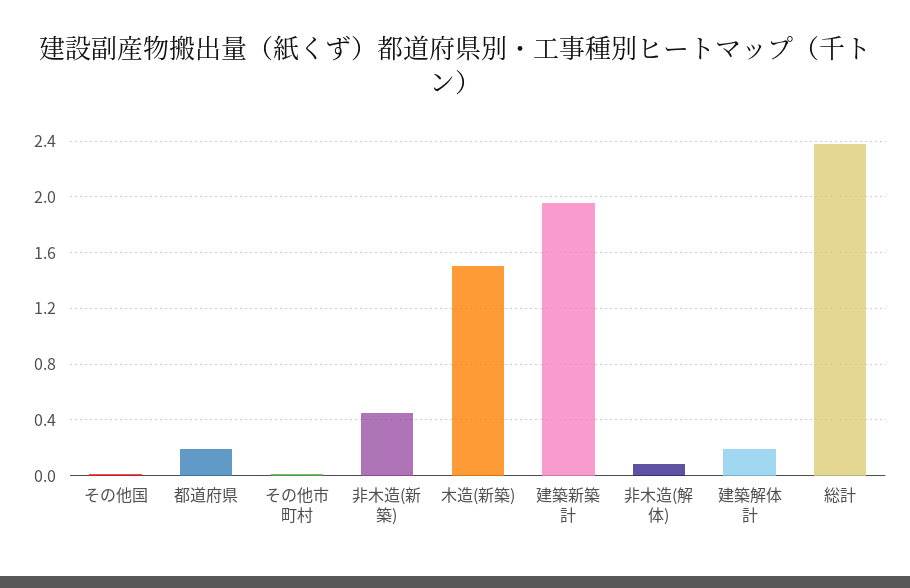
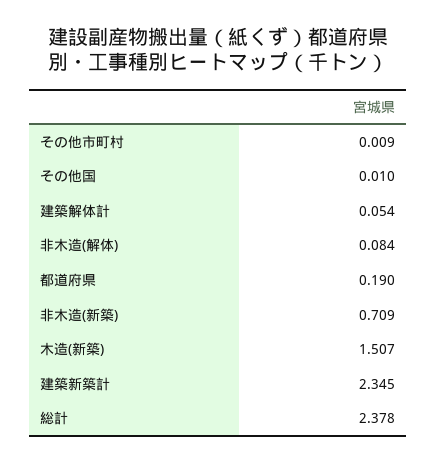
  {
    "その他国": 0.01,
    "都道府県": 0.19,
    "その他市町村": 0.009,
-   "非木造(新築)": 0.45,
+   "非木造(新築)": 0.709,
    "木造(新築)": 1.507,
-   "建築新築計": 1.95,
+   "建築新築計": 2.345,
    "非木造(解体)": 0.084,
-   "建築解体計": 0.2,
+   "建築解体計": 0.054,
    "総計": 2.378
  }

